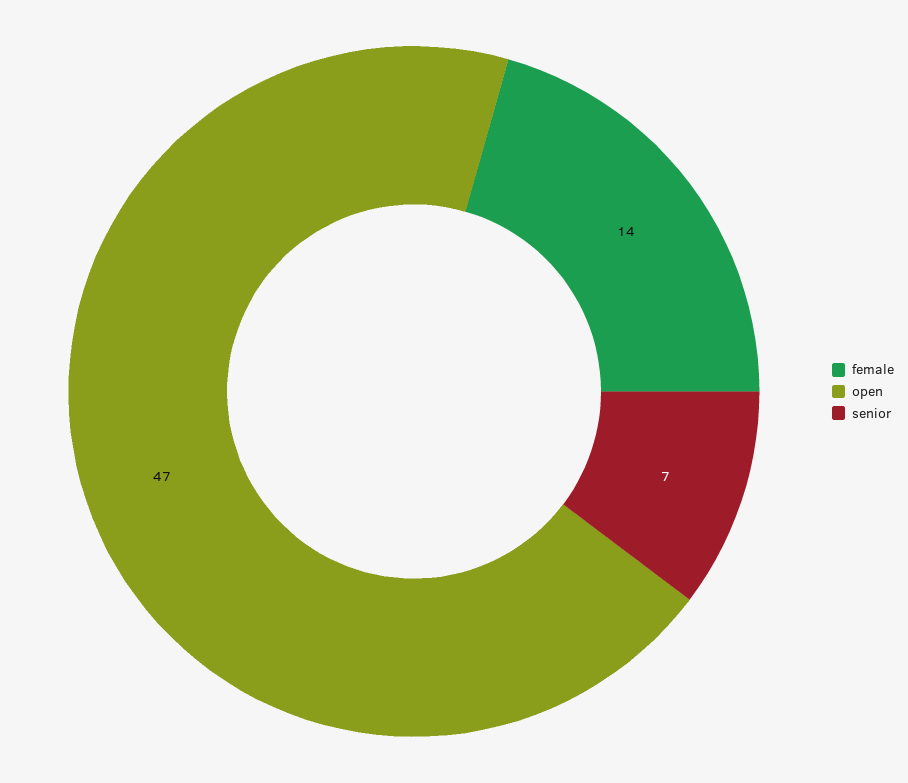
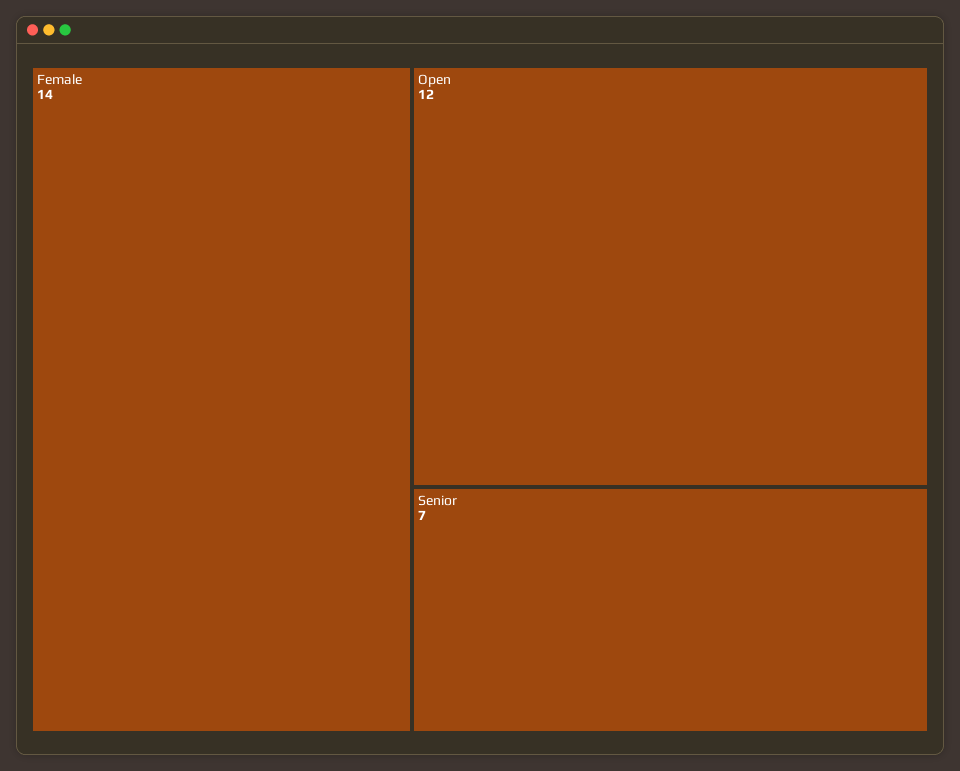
  {
    "female": 14,
-   "open": 47,
+   "open": 12,
    "senior": 7
  }

